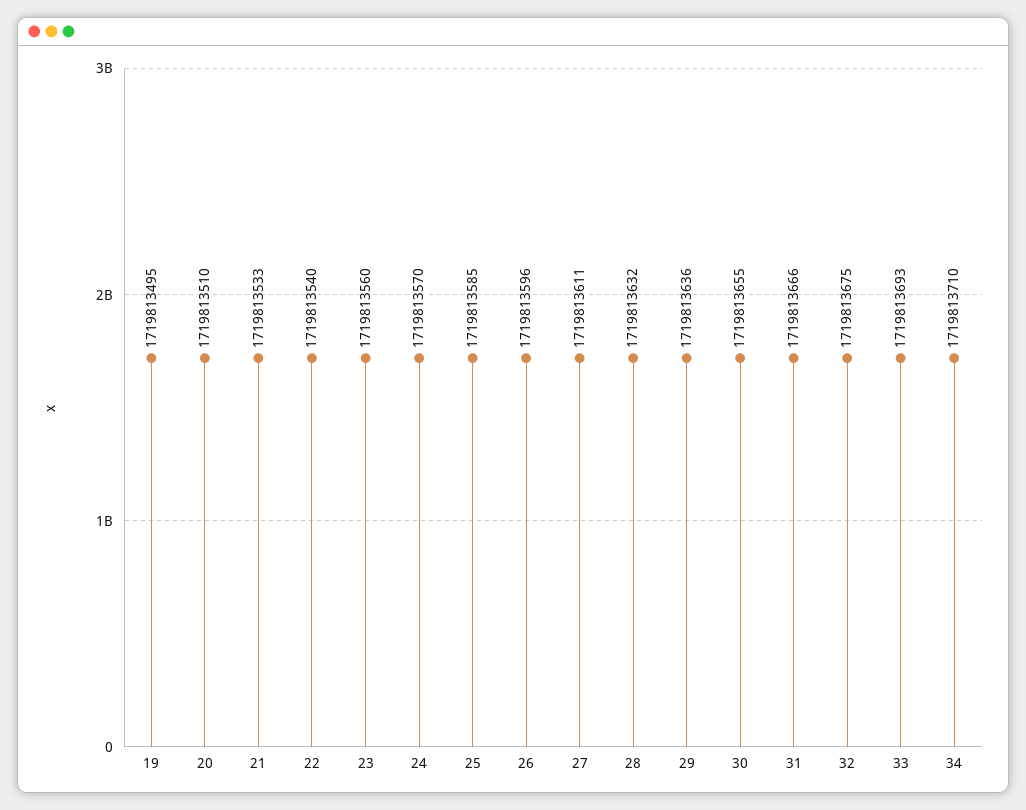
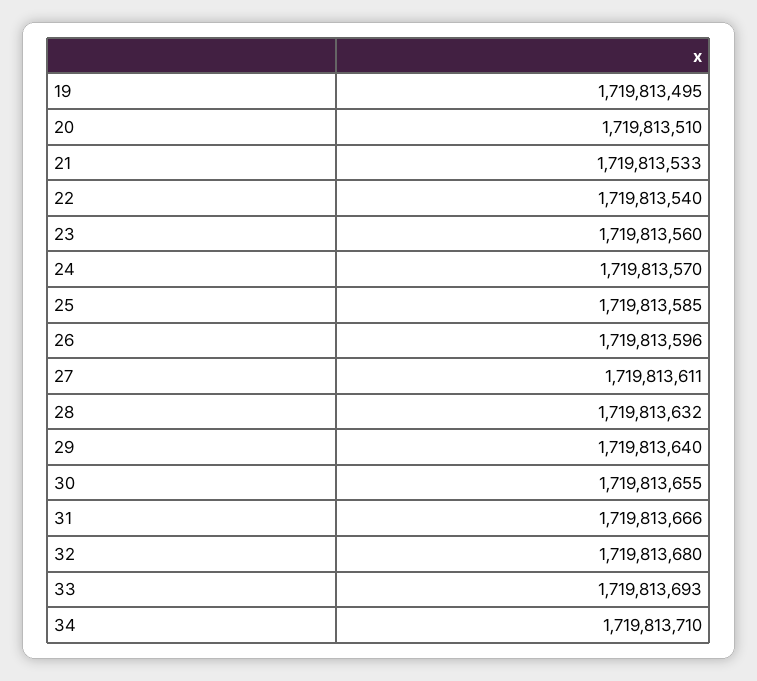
  {
    "19": 1719813495,
    "20": 1719813510,
    "21": 1719813533,
    "22": 1719813540,
    "23": 1719813560,
    "24": 1719813570,
    "25": 1719813585,
    "26": 1719813596,
    "27": 1719813611,
    "28": 1719813632,
-   "29": 1719813636,
+   "29": 1719813640,
    "30": 1719813655,
    "31": 1719813666,
-   "32": 1719813675,
+   "32": 1719813680,
    "33": 1719813693,
    "34": 1719813710
  }

